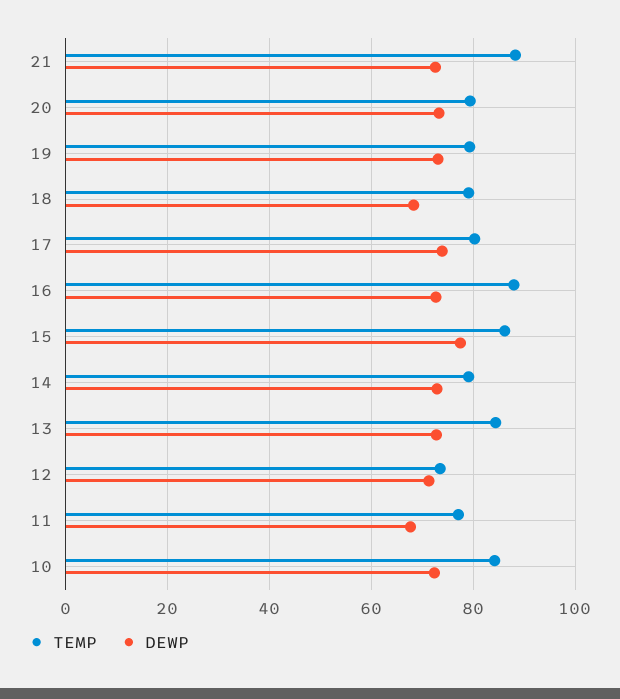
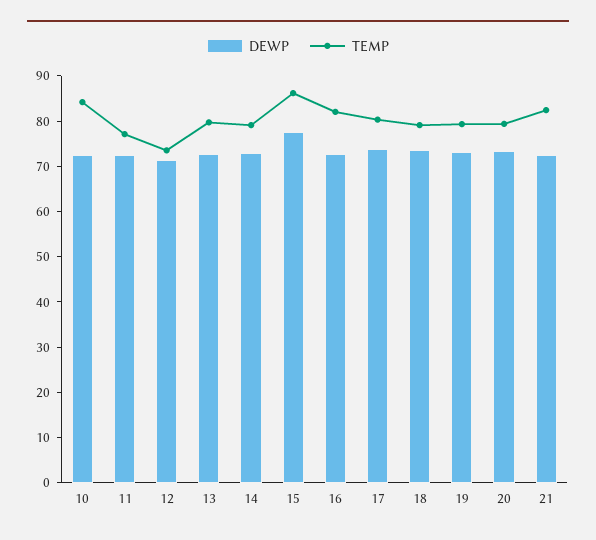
  {
    "TEMP": {
-     "21": 88,
+     "21": 82,
      "20": 80,
      "19": 80,
      "18": 80,
      "17": 80,
-     "16": 88,
+     "16": 82,
      "15": 86,
      "14": 80,
-     "13": 84,
+     "13": 80,
      "12": 74,
      "11": 78,
      "10": 84
    },
    "DEWP": {
      "21": 72,
      "20": 74,
      "19": 74,
-     "18": 68,
+     "18": 74,
      "17": 74,
      "16": 72,
      "15": 78,
      "14": 72,
      "13": 72,
      "12": 72,
-     "11": 68,
+     "11": 72,
      "10": 72
    }
  }

